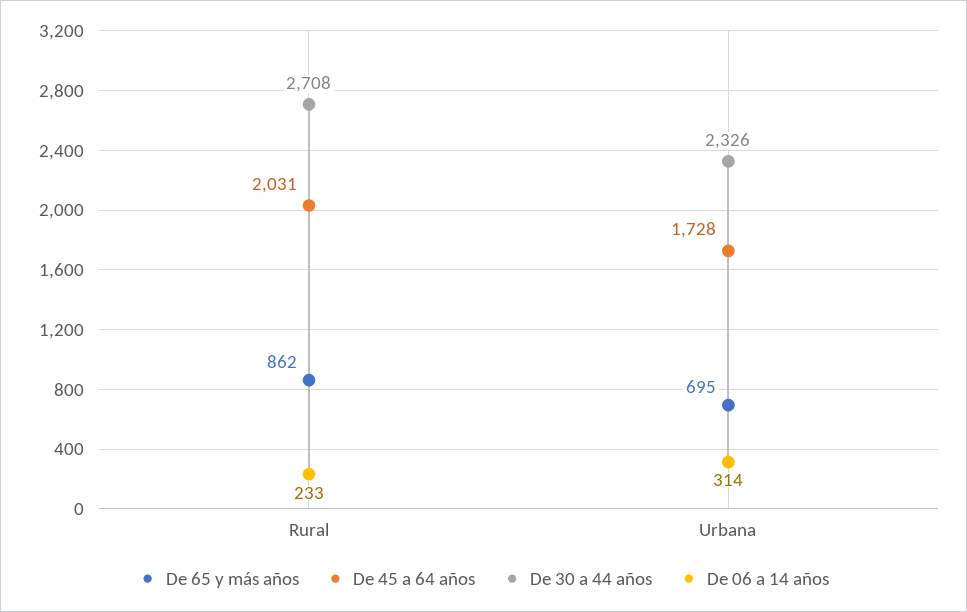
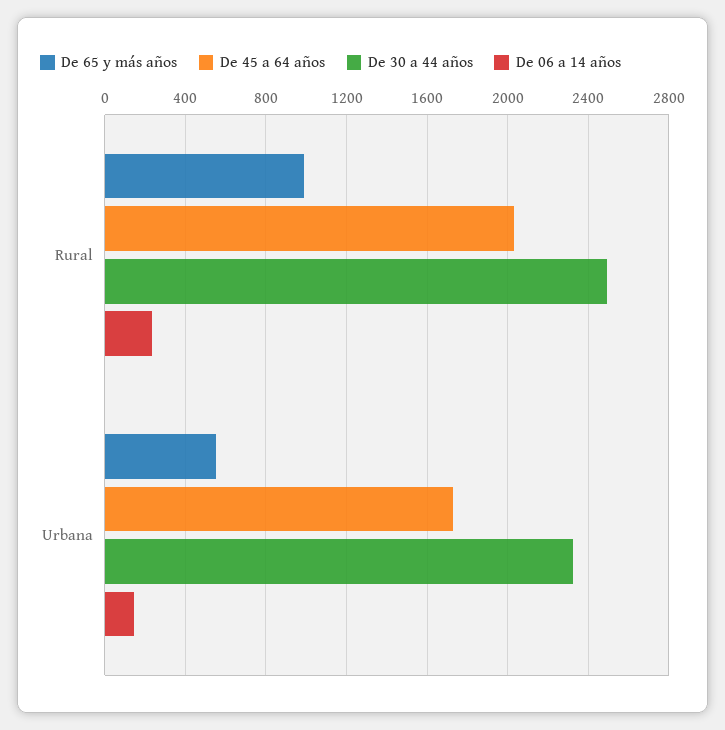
  {
    "De 65 y más años": {
-     "Rural": 862,
+     "Rural": 1000,
-     "Urbana": 695
+     "Urbana": 550
    },
    "De 45 a 64 años": {
      "Rural": 2031,
      "Urbana": 1728
    },
    "De 30 a 44 años": {
-     "Rural": 2708,
+     "Rural": 2500,
      "Urbana": 2326
    },
    "De 06 a 14 años": {
      "Rural": 233,
-     "Urbana": 314
+     "Urbana": 150
    }
  }

